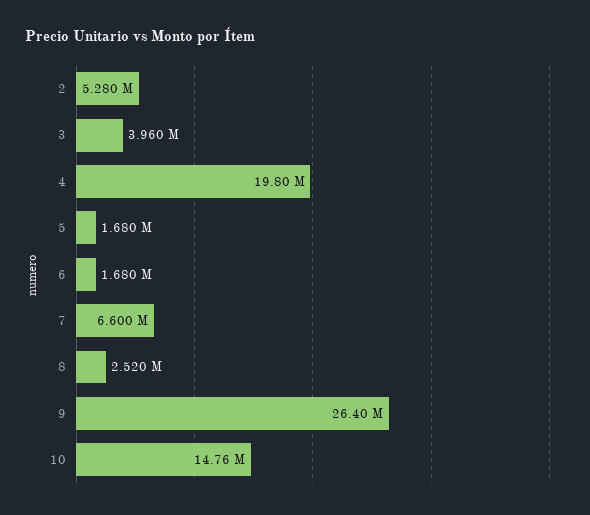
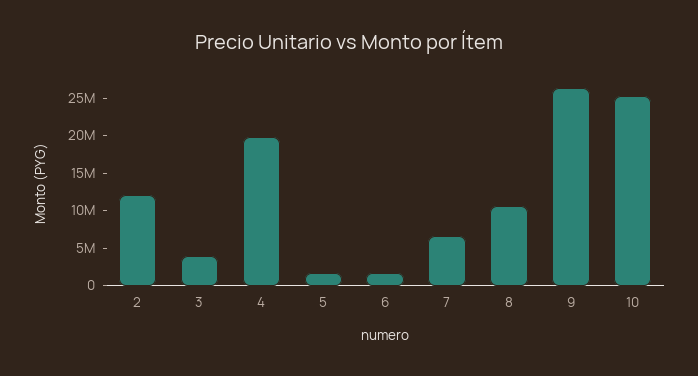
  {
-   "2": 5280000,
+   "2": 12500000,
    "3": 3960000,
    "4": 19800000,
    "5": 1680000,
    "6": 1680000,
    "7": 6600000,
-   "8": 2520000,
+   "8": 10000000,
    "9": 26400000,
-   "10": 14760000
+   "10": 25000000
  }

